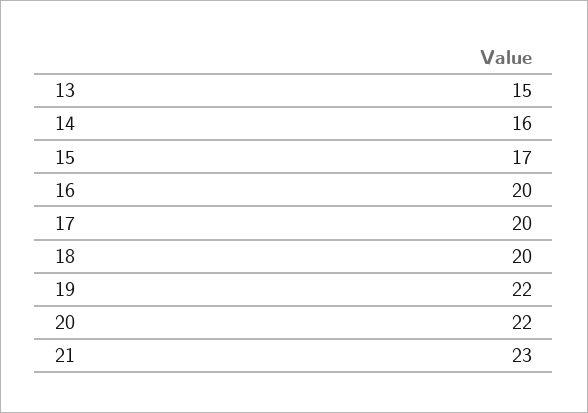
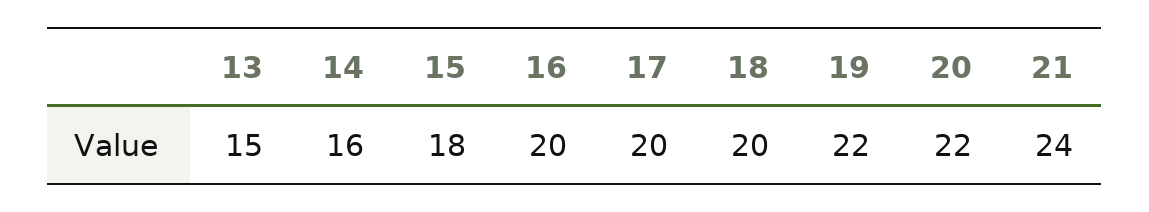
  {
    "13": 15,
    "14": 16,
-   "15": 17,
+   "15": 18,
    "16": 20,
    "17": 20,
    "18": 20,
    "19": 22,
    "20": 22,
-   "21": 23
+   "21": 24
  }

